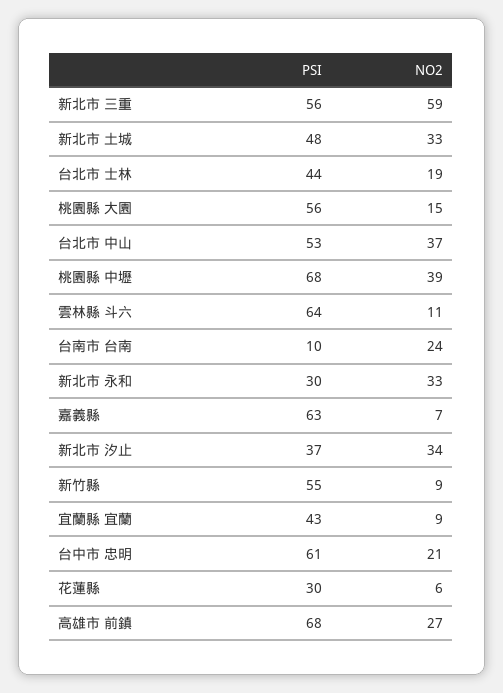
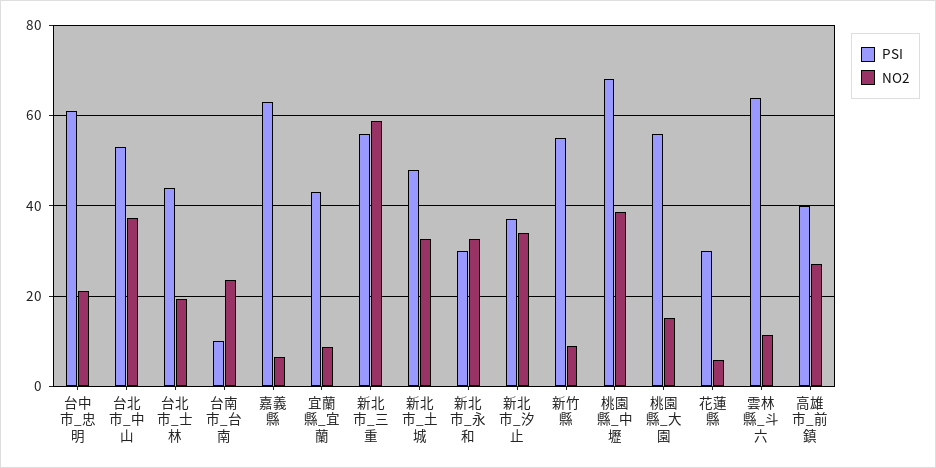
  {
    "PSI": {
      "新北市 三重": 56,
      "新北市 土城": 48,
      "台北市 士林": 44,
      "桃園縣 大園": 56,
      "台北市 中山": 53,
      "桃園縣 中壢": 68,
      "雲林縣 斗六": 64,
      "台南市 台南": 10,
      "新北市 永和": 30,
      "嘉義縣": 63,
      "新北市 汐止": 37,
      "新竹縣": 55,
      "宜蘭縣 宜蘭": 43,
      "台中市 忠明": 61,
      "花蓮縣": 30,
-     "高雄市 前鎮": 68
+     "高雄市 前鎮": 40
    },
    "NO2": {
      "新北市 三重": 59,
      "新北市 土城": 33,
      "台北市 士林": 19,
      "桃園縣 大園": 15,
      "台北市 中山": 37,
      "桃園縣 中壢": 39,
      "雲林縣 斗六": 11,
      "台南市 台南": 24,
      "新北市 永和": 33,
      "嘉義縣": 7,
      "新北市 汐止": 34,
      "新竹縣": 9,
      "宜蘭縣 宜蘭": 9,
      "台中市 忠明": 21,
      "花蓮縣": 6,
      "高雄市 前鎮": 27
    }
  }

